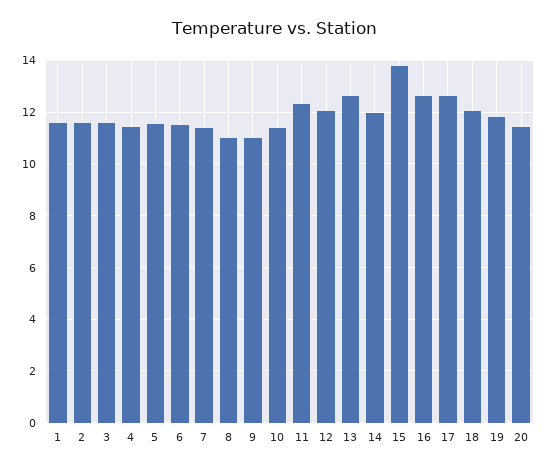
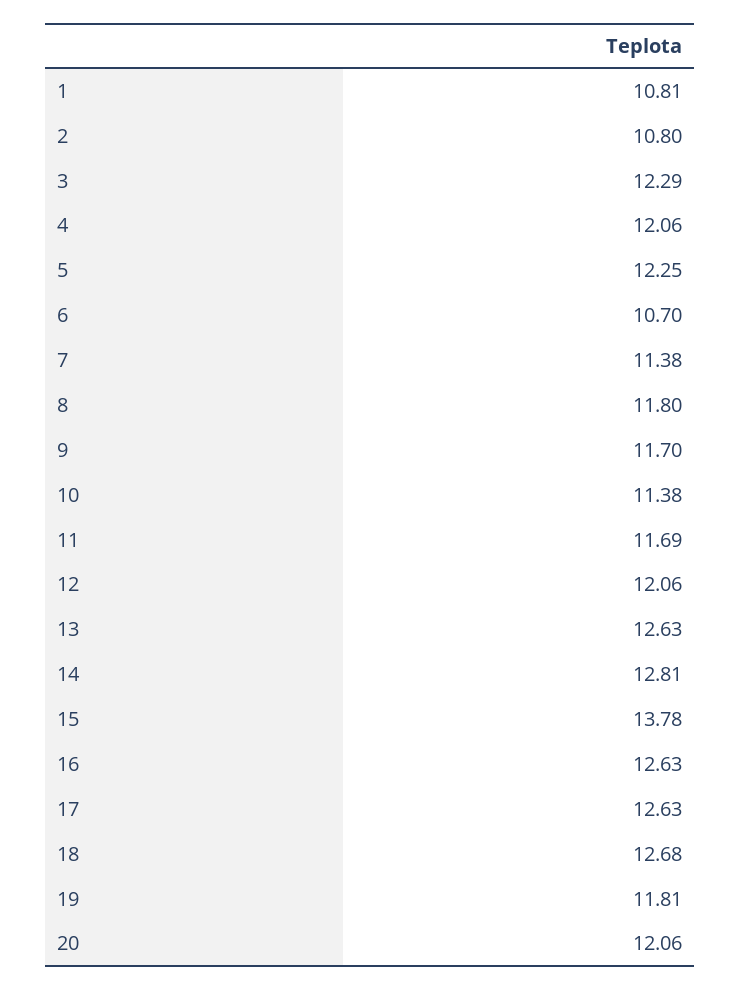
  {
-   "1": 11.5,
+   "1": 10.81,
-   "2": 11.5,
+   "2": 10.8,
-   "3": 11.5,
+   "3": 12.29,
-   "4": 11.5,
+   "4": 12.06,
-   "5": 11.5,
+   "5": 12.25,
-   "6": 11.5,
+   "6": 10.7,
    "7": 11.38,
-   "8": 11,
+   "8": 11.8,
-   "9": 11,
+   "9": 11.7,
    "10": 11.38,
-   "11": 12.25,
+   "11": 11.69,
    "12": 12.06,
    "13": 12.63,
-   "14": 12,
+   "14": 12.81,
    "15": 13.78,
    "16": 12.63,
    "17": 12.63,
-   "18": 12,
+   "18": 12.68,
    "19": 11.81,
-   "20": 11.5
+   "20": 12.06
  }

